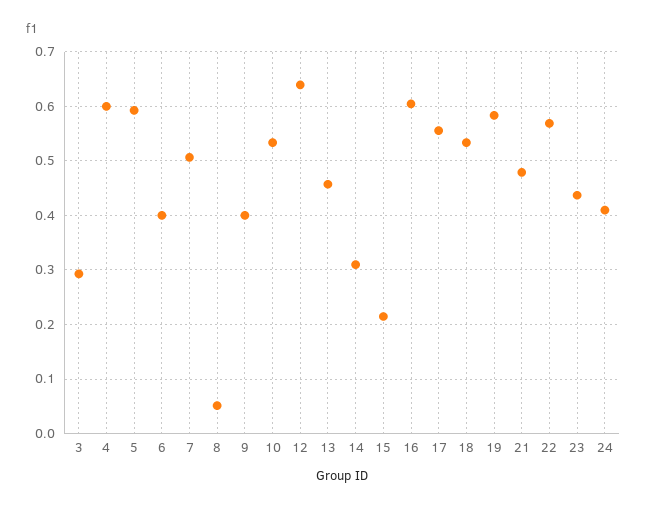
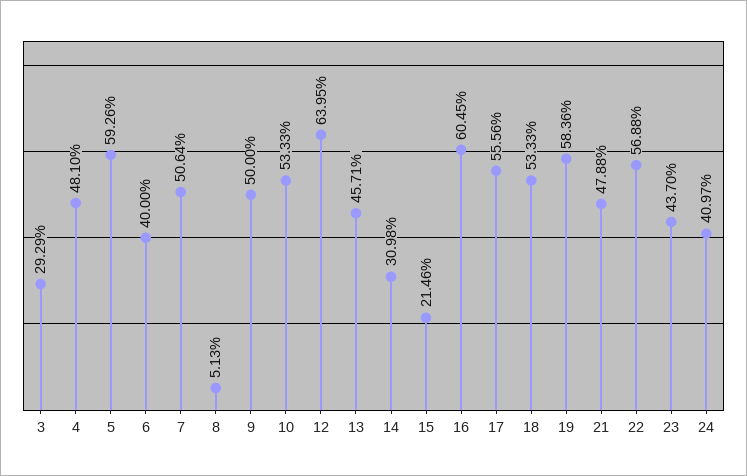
  {
    "3": 0.2929,
-   "4": 0.6,
+   "4": 0.481,
    "5": 0.5926,
    "6": 0.4,
    "7": 0.5064,
    "8": 0.0513,
-   "9": 0.4,
+   "9": 0.5,
    "10": 0.5333,
    "12": 0.6395,
    "13": 0.4571,
    "14": 0.3098,
    "15": 0.2146,
    "16": 0.6045,
    "17": 0.5556,
    "18": 0.5333,
    "19": 0.5836,
    "21": 0.4788,
    "22": 0.5688,
    "23": 0.437,
    "24": 0.4097
  }

